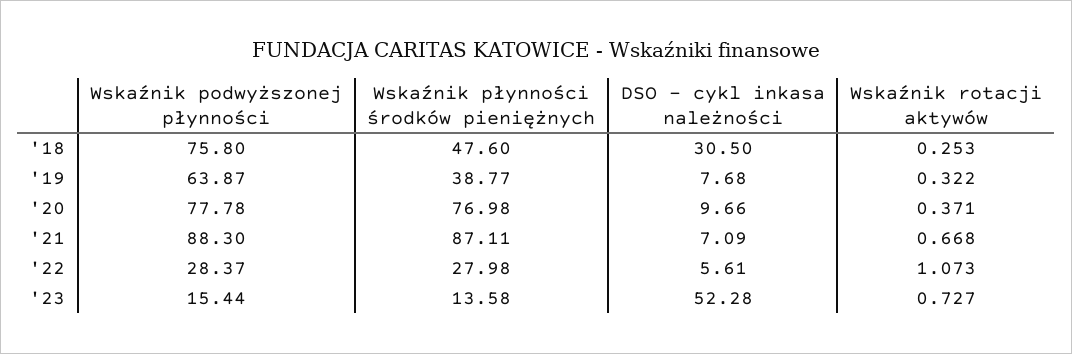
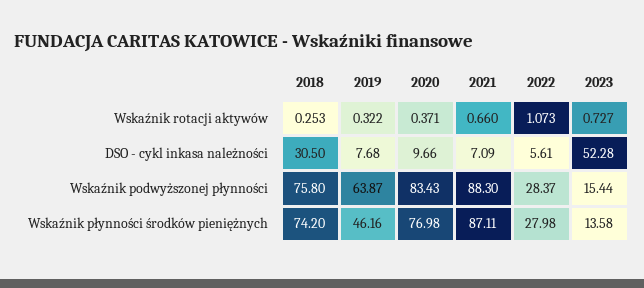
  {
    "Wskaźnik podwyższonej płynności": {
      "'18": 75.8,
      "'19": 63.87,
-     "'20": 77.78,
+     "'20": 83.43,
      "'21": 88.3,
      "'22": 28.37,
      "'23": 15.44
    },
    "Wskaźnik płynności środków pieniężnych": {
-     "'18": 47.6,
+     "'18": 74.2,
-     "'19": 38.77,
+     "'19": 46.16,
      "'20": 76.98,
      "'21": 87.11,
      "'22": 27.98,
      "'23": 13.58
    },
    "DSO - cykl inkasa należności": {
      "'18": 30.5,
      "'19": 7.68,
      "'20": 9.66,
      "'21": 7.09,
      "'22": 5.61,
      "'23": 52.28
    },
    "Wskaźnik rotacji aktywów": {
      "'18": 0.253,
      "'19": 0.322,
      "'20": 0.371,
-     "'21": 0.668,
+     "'21": 0.66,
      "'22": 1.073,
      "'23": 0.727
    }
  }

